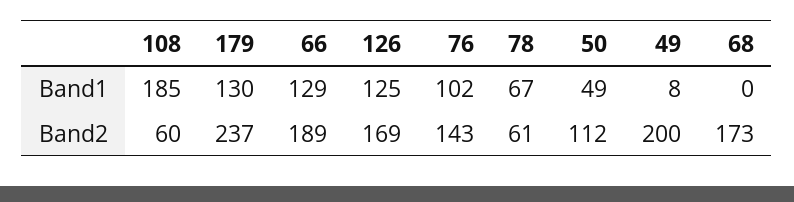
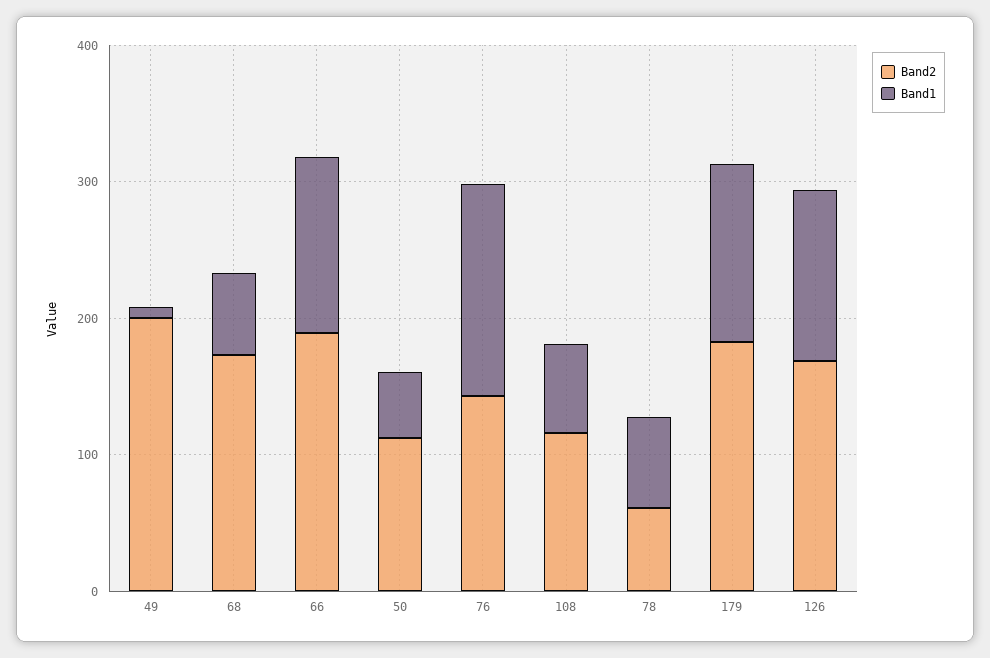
  {
    "Band1": {
-     "108": 185,
+     "108": 60,
      "179": 130,
      "66": 129,
      "126": 125,
-     "76": 102,
+     "76": 160,
      "78": 67,
      "50": 49,
      "49": 8,
-     "68": 0
+     "68": 60
    },
    "Band2": {
-     "108": 60,
+     "108": 120,
-     "179": 237,
+     "179": 180,
      "66": 189,
      "126": 169,
      "76": 143,
      "78": 61,
      "50": 112,
      "49": 200,
      "68": 173
    }
  }

